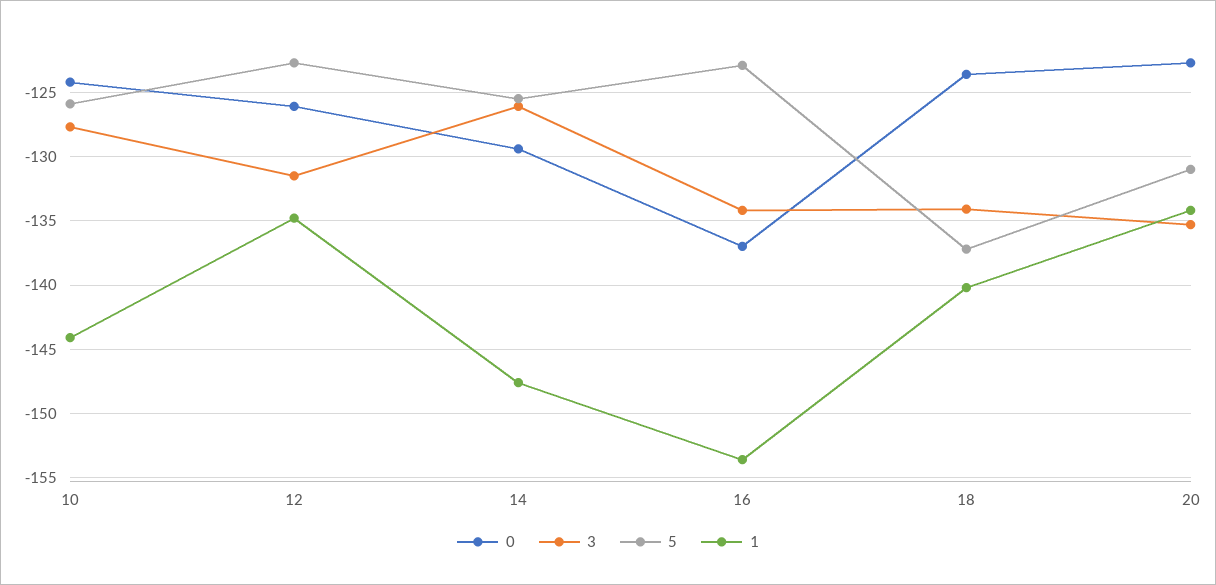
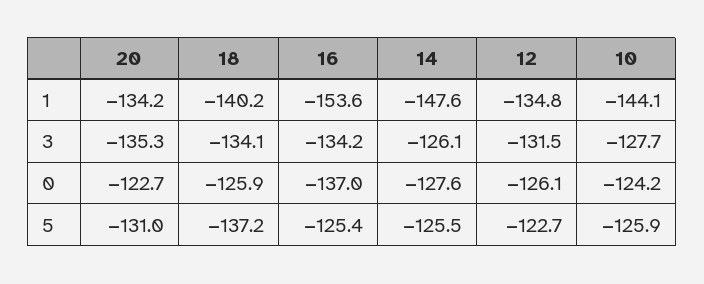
  {
    "0": {
      "10": -124.2,
      "12": -126.1,
-     "14": -129.5,
+     "14": -127.6,
      "16": -137,
-     "18": -123.5,
+     "18": -125.9,
      "20": -122.7
    },
    "3": {
      "10": -127.7,
      "12": -131.5,
      "14": -126.1,
      "16": -134.2,
      "18": -134.1,
      "20": -135.3
    },
    "5": {
      "10": -125.9,
      "12": -122.7,
      "14": -125.5,
-     "16": -123,
+     "16": -125.4,
      "18": -137.2,
      "20": -131
    },
    "1": {
      "10": -144.1,
      "12": -134.8,
      "14": -147.6,
      "16": -153.6,
      "18": -140.2,
      "20": -134.2
    }
  }

